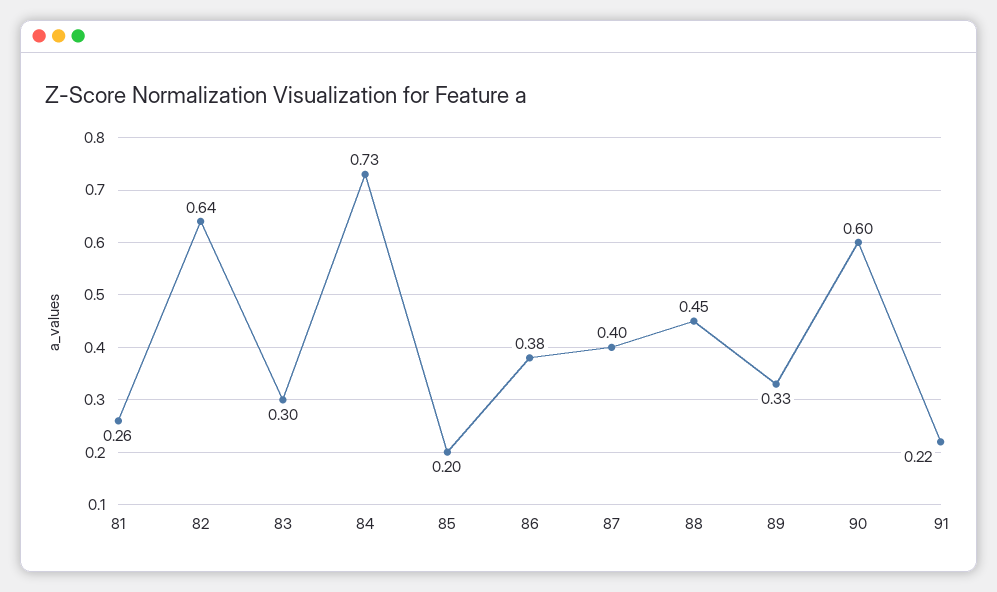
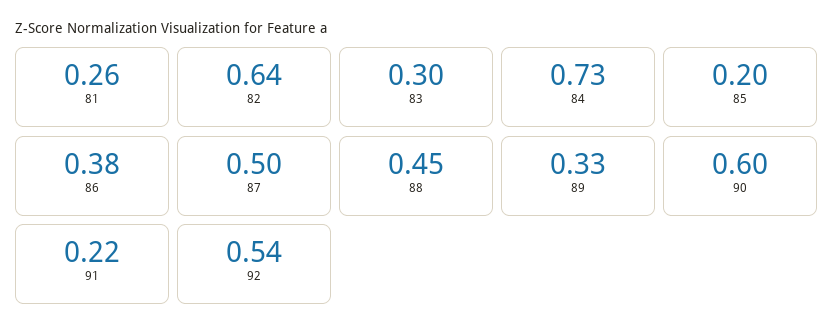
  {
    "81": 0.26,
    "82": 0.64,
    "83": 0.3,
    "84": 0.73,
    "85": 0.2,
    "86": 0.38,
-   "87": 0.4,
+   "87": 0.5,
    "88": 0.45,
    "89": 0.33,
    "90": 0.6,
-   "91": 0.22
+   "91": 0.22,
+   "92": 0.54
  }

